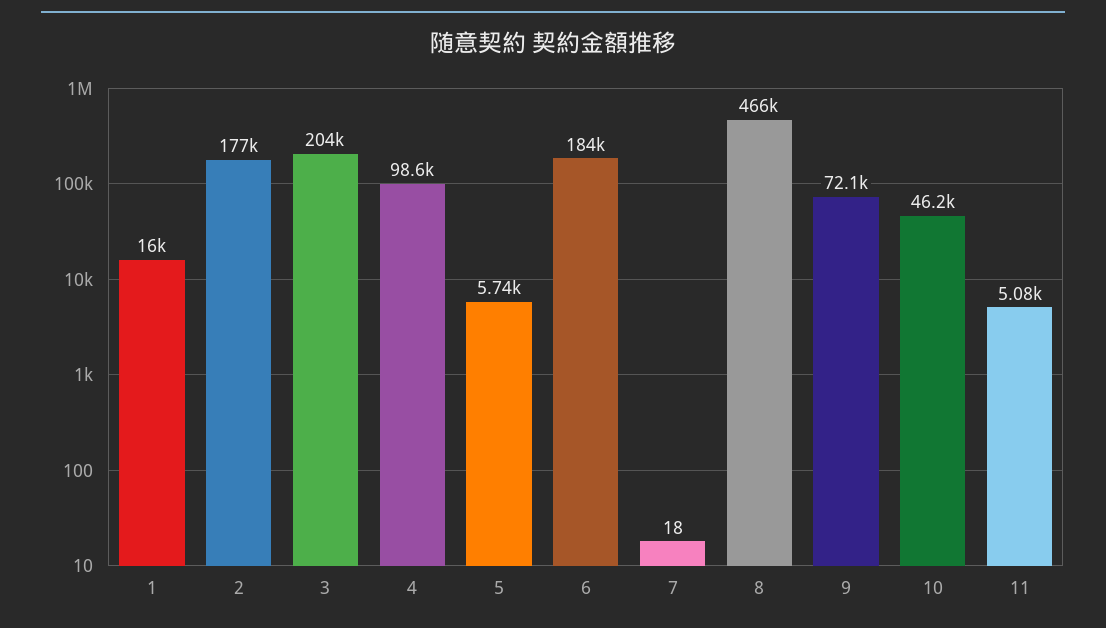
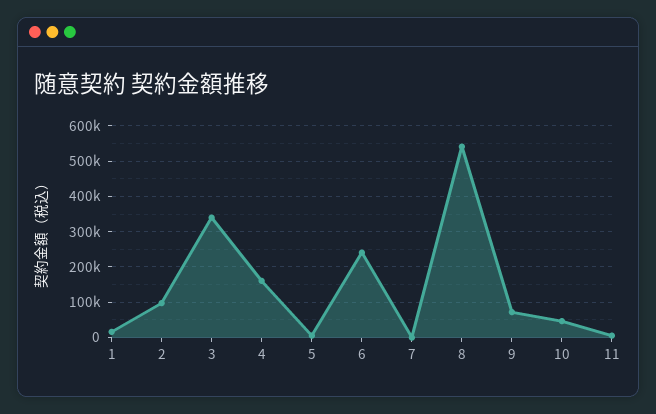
  {
    "1": 16000,
-   "2": 177000,
+   "2": 100000,
-   "3": 204000,
+   "3": 340000,
-   "4": 98600,
+   "4": 160000,
    "5": 5740,
-   "6": 184000,
+   "6": 240000,
    "7": 18,
-   "8": 466000,
+   "8": 540000,
    "9": 72100,
    "10": 46200,
    "11": 5080
  }

